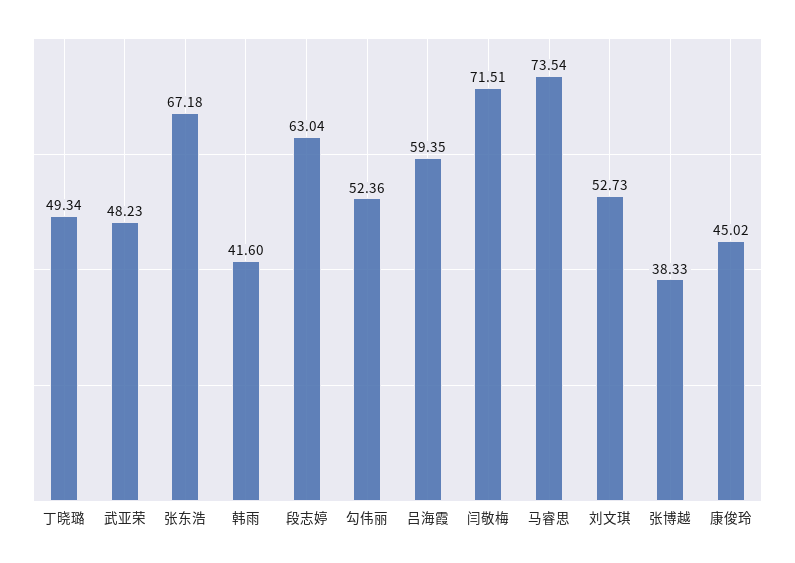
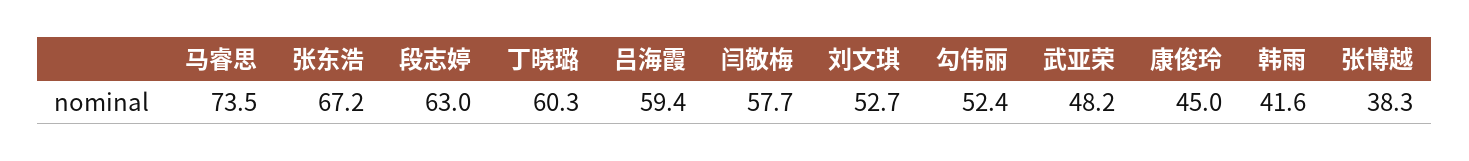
  {
-   "丁晓璐": 49.34,
+   "丁晓璐": 60.3,
    "武亚荣": 48.23,
    "张东浩": 67.18,
    "韩雨": 41.6,
    "段志婷": 63.04,
    "勾伟丽": 52.36,
    "吕海霞": 59.35,
-   "闫敬梅": 71.51,
+   "闫敬梅": 57.7,
    "马睿思": 73.54,
    "刘文琪": 52.73,
    "张博越": 38.33,
    "康俊玲": 45.02
  }

